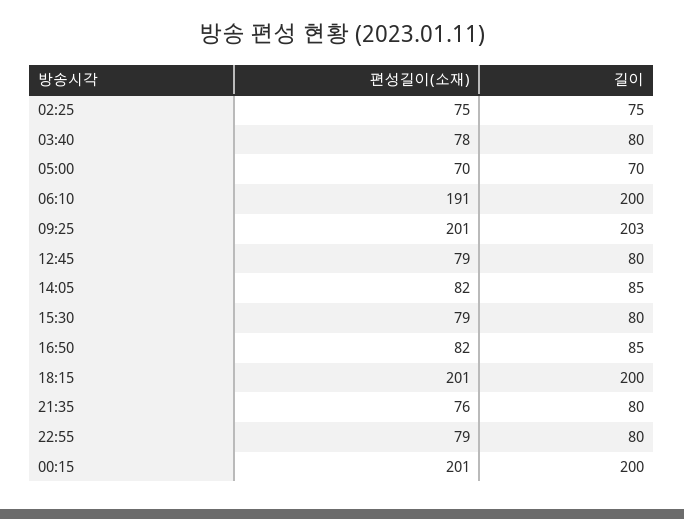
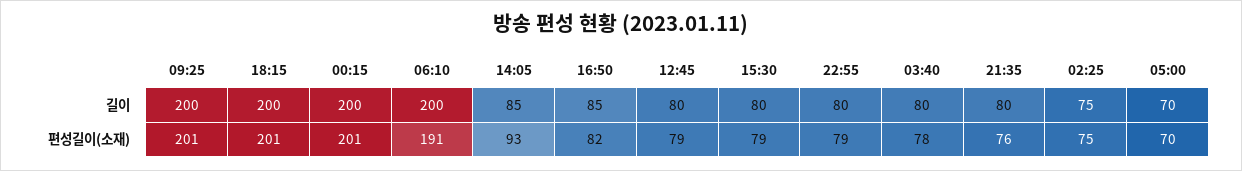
  {
    "편성길이(소재)": {
      "02:25": 75,
      "03:40": 78,
      "05:00": 70,
      "06:10": 191,
      "09:25": 201,
      "12:45": 79,
-     "14:05": 82,
+     "14:05": 93,
      "15:30": 79,
      "16:50": 82,
      "18:15": 201,
      "21:35": 76,
      "22:55": 79,
      "00:15": 201
    },
    "길이": {
      "02:25": 75,
      "03:40": 80,
      "05:00": 70,
      "06:10": 200,
-     "09:25": 203,
+     "09:25": 200,
      "12:45": 80,
      "14:05": 85,
      "15:30": 80,
      "16:50": 85,
      "18:15": 200,
      "21:35": 80,
      "22:55": 80,
      "00:15": 200
    }
  }

